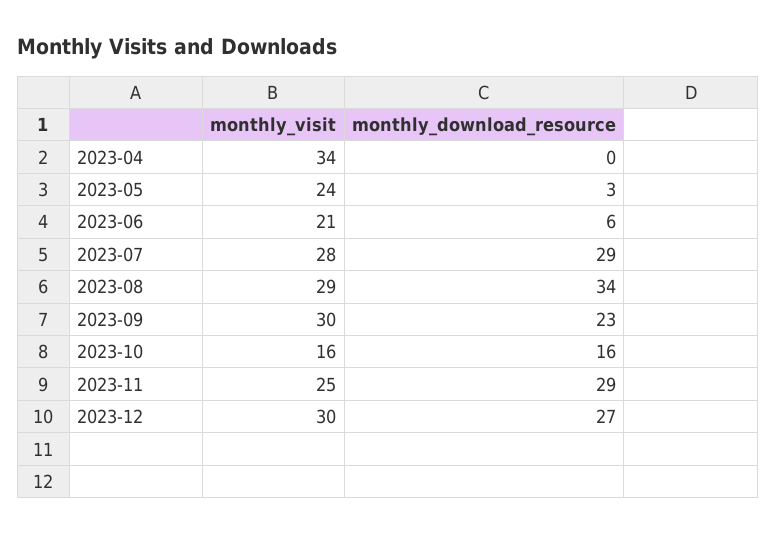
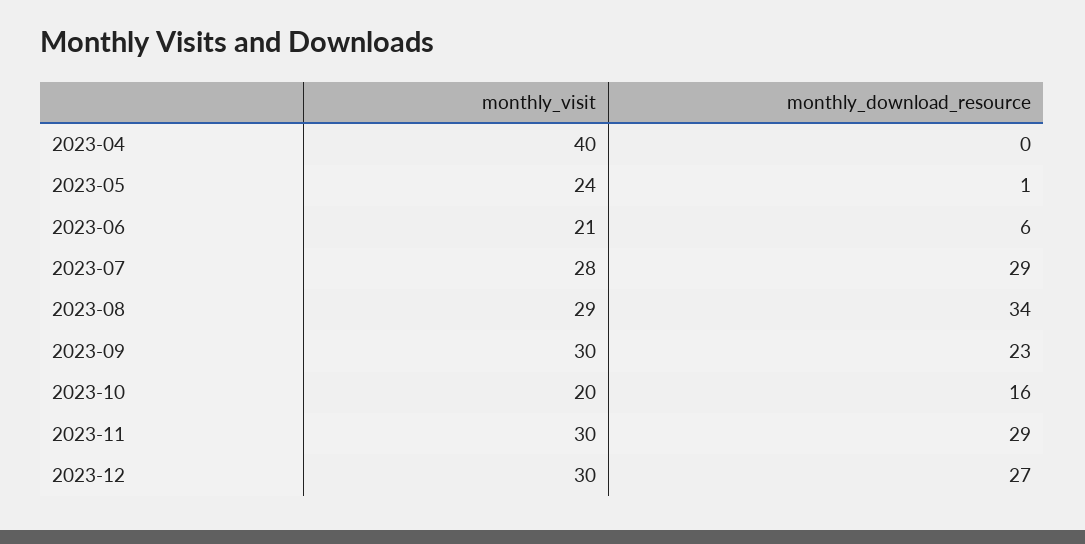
  {
    "monthly_visit": {
-     "2023-04": 34,
+     "2023-04": 40,
      "2023-05": 24,
      "2023-06": 21,
      "2023-07": 28,
      "2023-08": 29,
      "2023-09": 30,
-     "2023-10": 16,
+     "2023-10": 20,
-     "2023-11": 25,
+     "2023-11": 30,
      "2023-12": 30
    },
    "monthly_download_resource": {
      "2023-04": 0,
-     "2023-05": 3,
+     "2023-05": 1,
      "2023-06": 6,
      "2023-07": 29,
      "2023-08": 34,
      "2023-09": 23,
      "2023-10": 16,
      "2023-11": 29,
      "2023-12": 27
    }
  }

